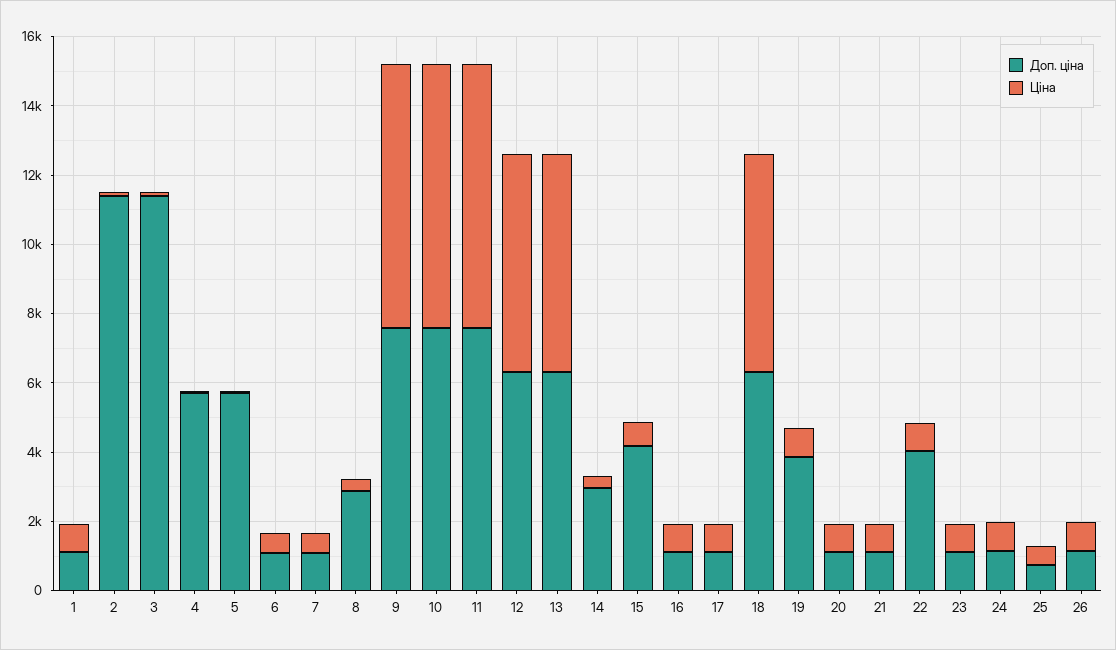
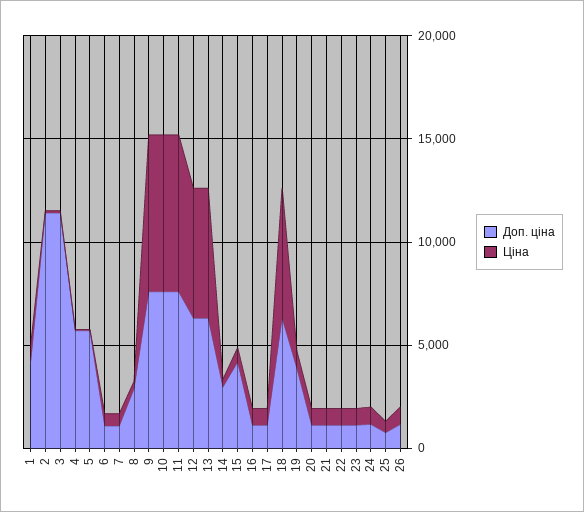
  {
    "Доп. ціна": {
-     "1": 1000,
+     "1": 4000,
      "2": 11500,
      "3": 11500,
      "4": 5500,
      "5": 5500,
      "6": 1000,
      "7": 1000,
      "8": 3000,
      "9": 7500,
      "10": 7500,
      "11": 7500,
      "12": 6500,
      "13": 6500,
      "14": 3000,
      "15": 4000,
      "16": 1000,
      "17": 1000,
      "18": 6500,
      "19": 4000,
      "20": 1000,
      "21": 1000,
-     "22": 4000,
+     "22": 1000,
      "23": 1000,
      "24": 1000,
      "25": 500,
      "26": 1000
    },
    "Ціна": {
      "1": 1000,
      "2": 0,
      "3": 0,
      "4": 0,
      "5": 0,
      "6": 500,
      "7": 500,
      "8": 500,
      "9": 7500,
      "10": 7500,
      "11": 7500,
      "12": 6500,
      "13": 6500,
      "14": 500,
      "15": 500,
      "16": 1000,
      "17": 1000,
      "18": 6500,
      "19": 1000,
      "20": 1000,
      "21": 1000,
      "22": 1000,
      "23": 1000,
      "24": 1000,
      "25": 500,
      "26": 1000
    }
  }

